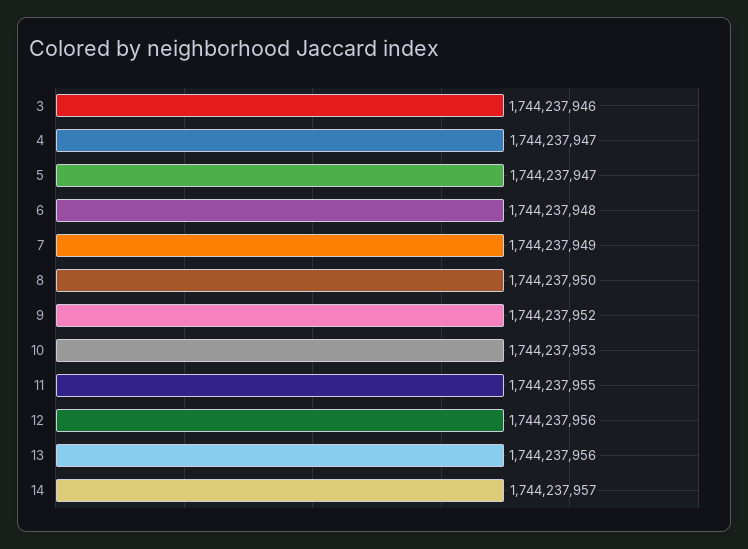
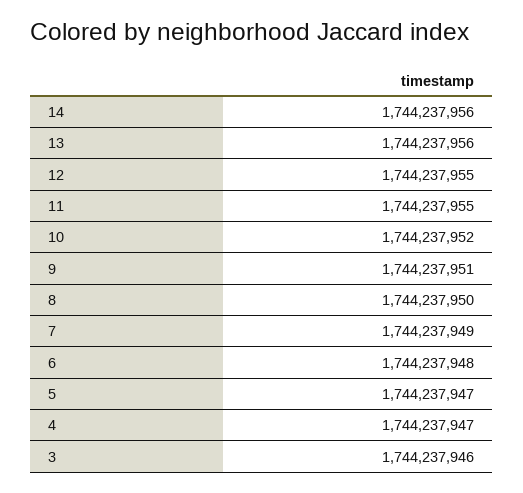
  {
    "3": 1744237946,
    "4": 1744237947,
    "5": 1744237947,
    "6": 1744237948,
    "7": 1744237949,
    "8": 1744237950,
-   "9": 1744237952,
+   "9": 1744237951,
-   "10": 1744237953,
+   "10": 1744237952,
    "11": 1744237955,
-   "12": 1744237956,
+   "12": 1744237955,
    "13": 1744237956,
-   "14": 1744237957
+   "14": 1744237956
  }

